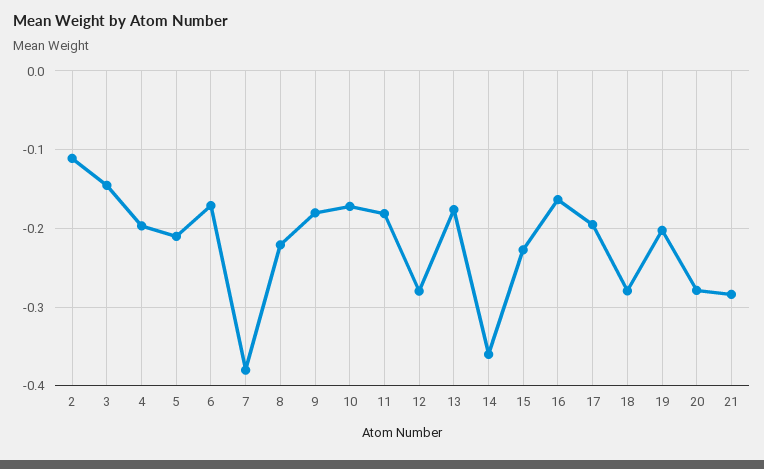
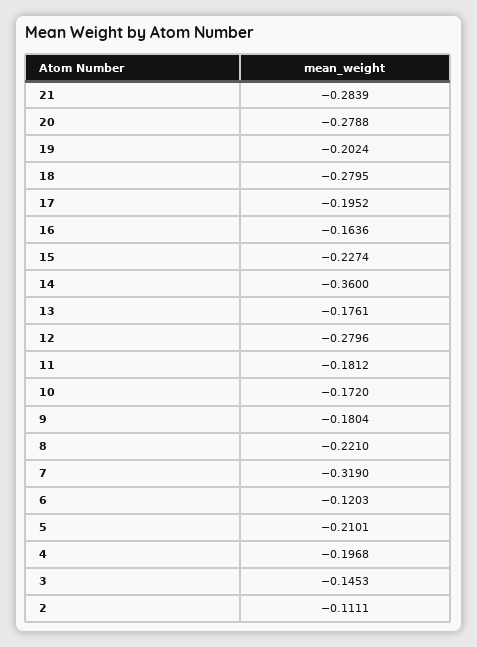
  {
    "2": -0.1111,
    "3": -0.1453,
    "4": -0.1968,
    "5": -0.2101,
-   "6": -0.17,
+   "6": -0.1203,
-   "7": -0.38,
+   "7": -0.319,
    "8": -0.221,
    "9": -0.1804,
    "10": -0.172,
    "11": -0.1812,
    "12": -0.2796,
    "13": -0.1761,
    "14": -0.36,
    "15": -0.2274,
    "16": -0.1636,
    "17": -0.1952,
    "18": -0.2795,
    "19": -0.2024,
    "20": -0.2788,
    "21": -0.2839
  }

